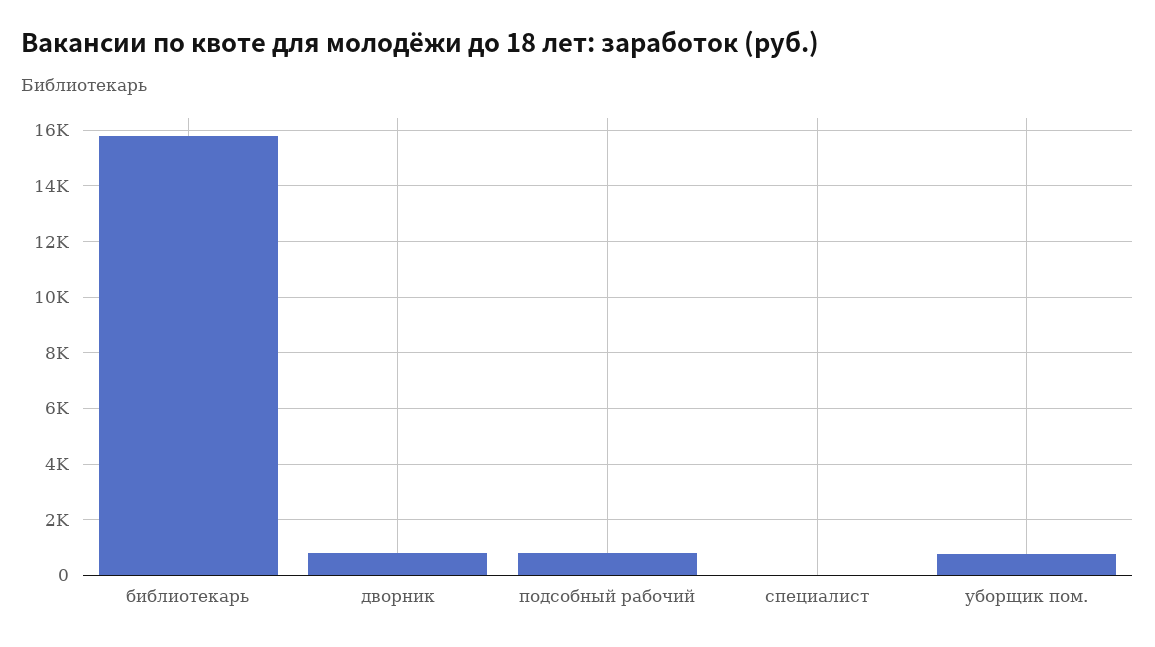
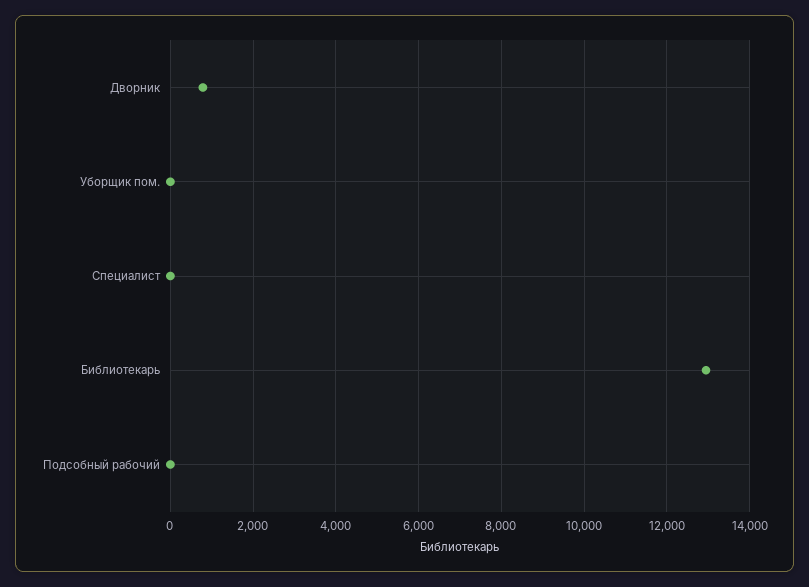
  {
-   "библиотекарь": 15750,
+   "библиотекарь": 13000,
    "дворник": 800,
-   "подсобный рабочий": 750,
+   "подсобный рабочий": 0,
    "специалист": 0,
-   "уборщик пом.": 750
+   "уборщик пом.": 0
  }

